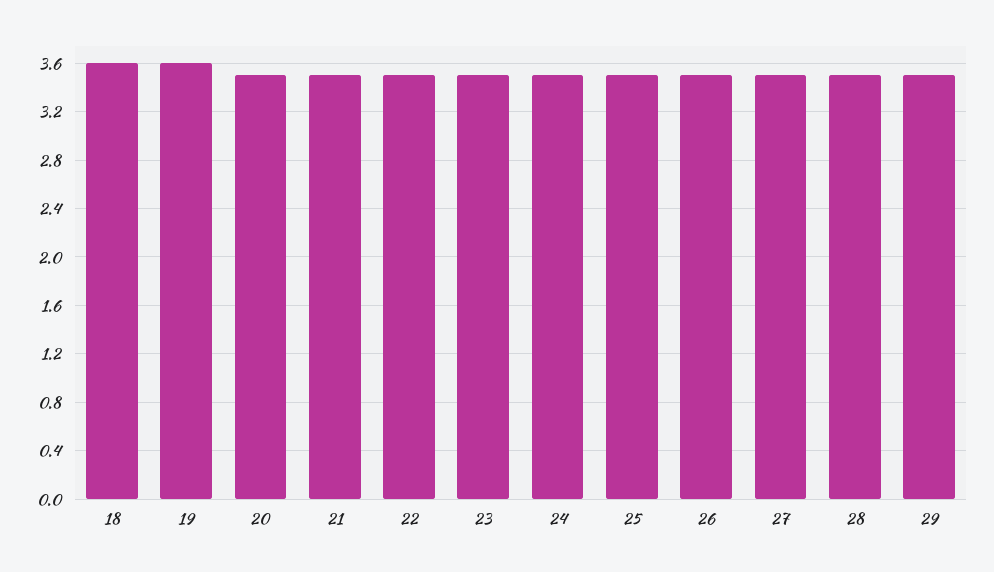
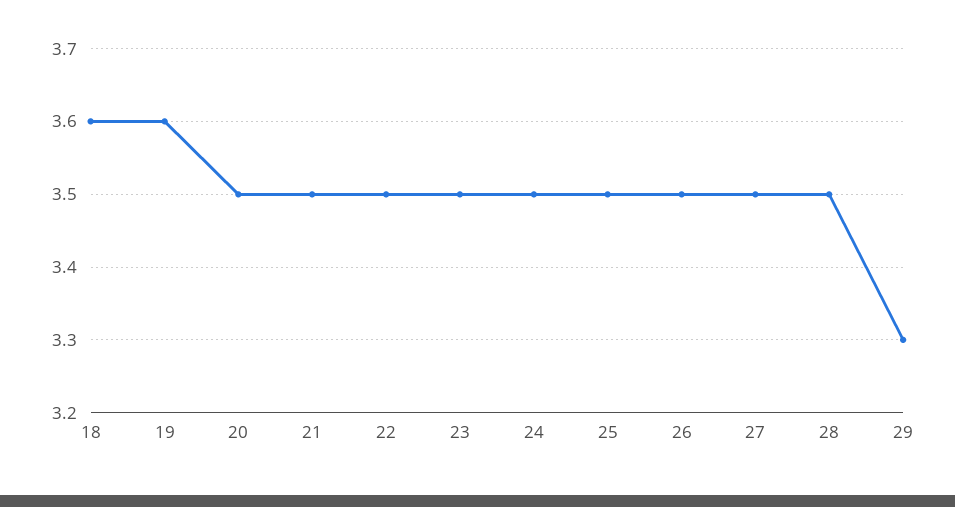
  {
    "18": 3.6,
    "19": 3.6,
    "20": 3.5,
    "21": 3.5,
    "22": 3.5,
    "23": 3.5,
    "24": 3.5,
    "25": 3.5,
    "26": 3.5,
    "27": 3.5,
    "28": 3.5,
-   "29": 3.5
+   "29": 3.3
  }

